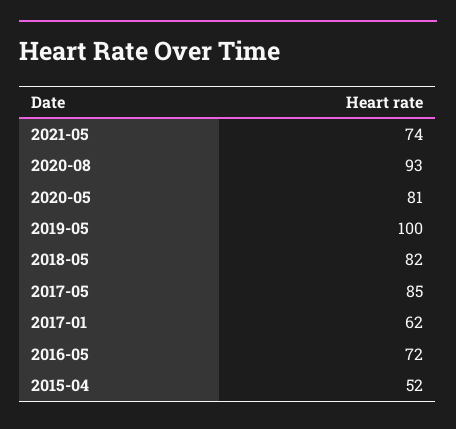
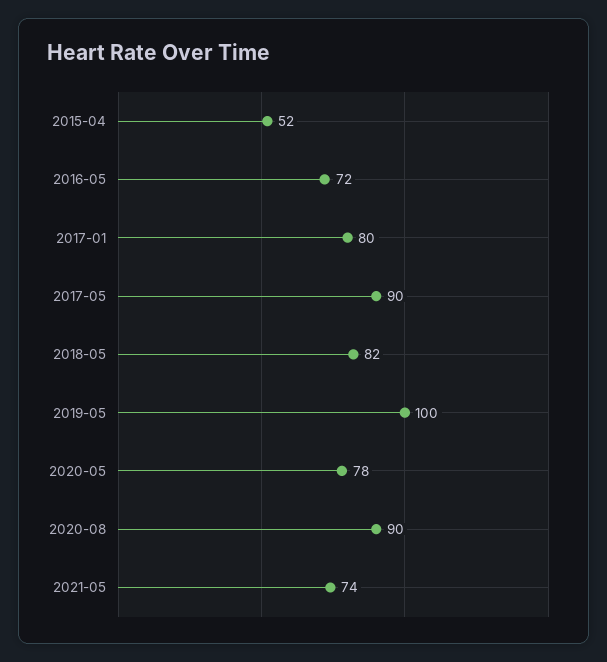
  {
    "2021-05": 74,
-   "2020-08": 93,
+   "2020-08": 90,
-   "2020-05": 81,
+   "2020-05": 78,
    "2019-05": 100,
    "2018-05": 82,
-   "2017-05": 85,
+   "2017-05": 90,
-   "2017-01": 62,
+   "2017-01": 80,
    "2016-05": 72,
    "2015-04": 52
  }

